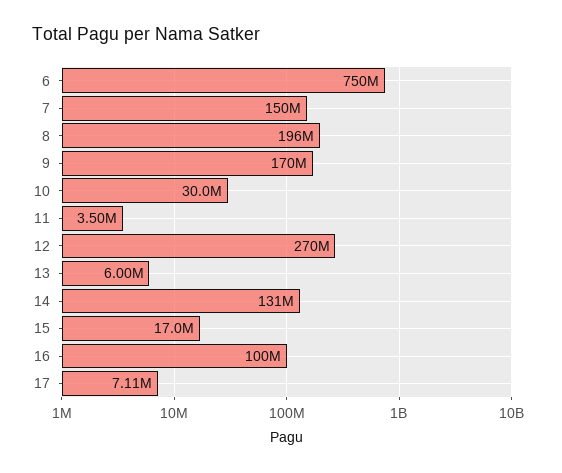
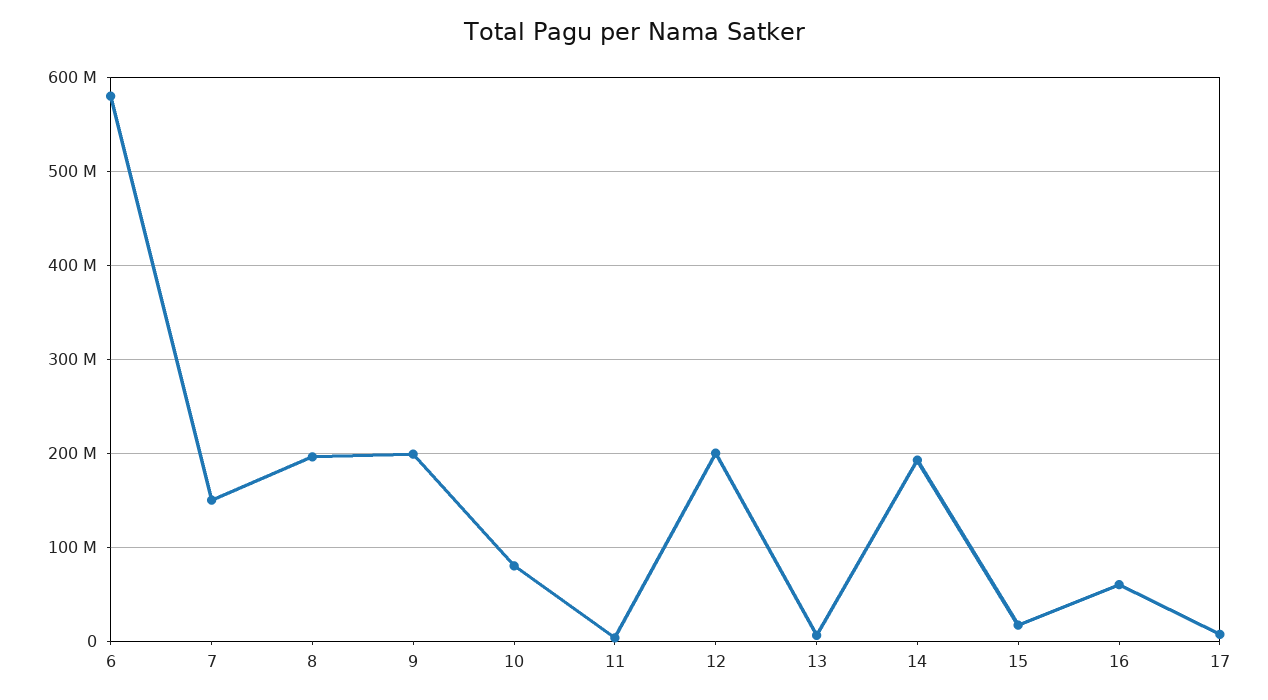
  {
-   "6": 750000000,
+   "6": 580000000,
    "7": 150000000,
    "8": 196000000,
-   "9": 170000000,
+   "9": 200000000,
-   "10": 30000000,
+   "10": 80000000,
    "11": 3500000,
-   "12": 270000000,
+   "12": 200000000,
    "13": 6000000,
-   "14": 131000000,
+   "14": 190000000,
    "15": 17000000,
-   "16": 100000000,
+   "16": 60000000,
    "17": 7110000
  }

